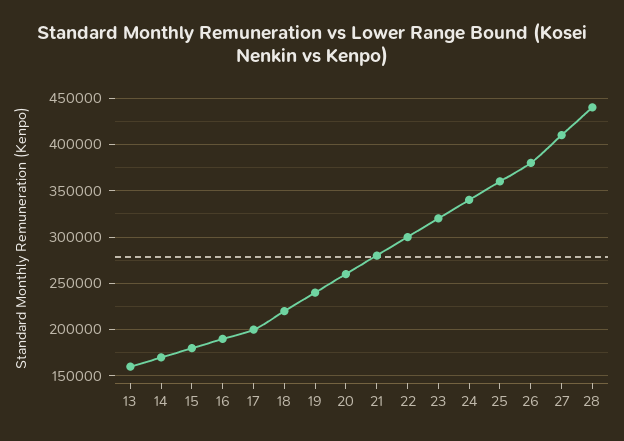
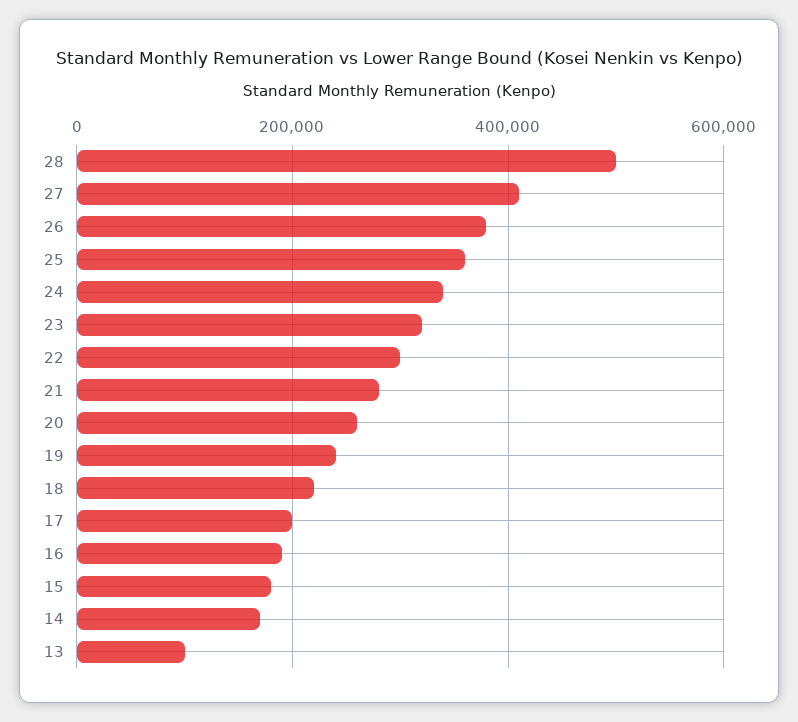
  {
-   "13": 160000,
+   "13": 100000,
    "14": 170000,
    "15": 180000,
    "16": 190000,
    "17": 200000,
    "18": 220000,
    "19": 240000,
    "20": 260000,
    "21": 280000,
    "22": 300000,
    "23": 320000,
    "24": 340000,
    "25": 360000,
    "26": 380000,
    "27": 410000,
-   "28": 440000
+   "28": 500000
  }

